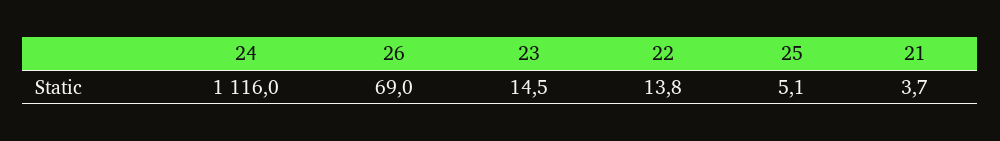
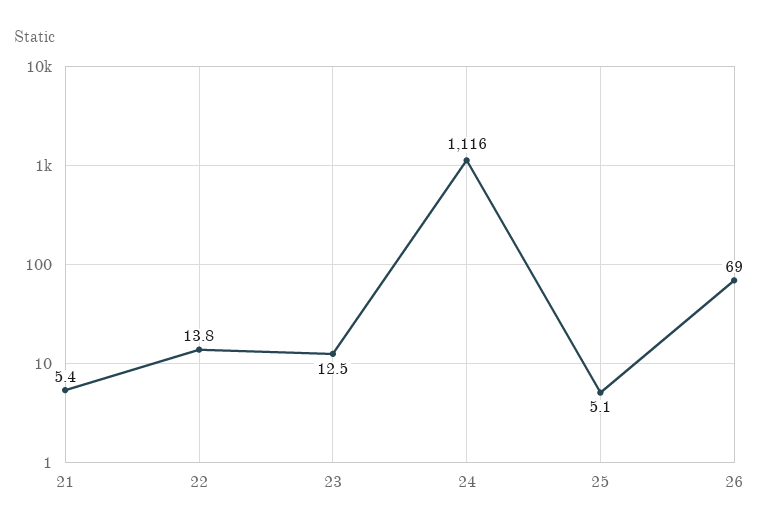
  {
    "24": 1116,
    "26": 69,
-   "23": 14.5,
+   "23": 12.5,
    "22": 13.8,
    "25": 5.1,
-   "21": 3.7
+   "21": 5.4
  }

